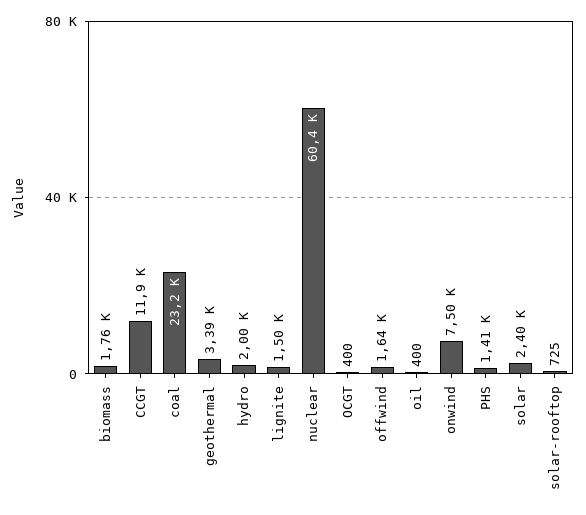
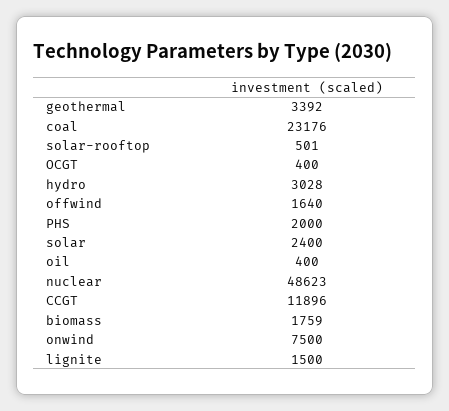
  {
    "biomass": 1759,
    "CCGT": 11896,
    "coal": 23176,
    "geothermal": 3392,
-   "hydro": 2000,
+   "hydro": 3028,
    "lignite": 1500,
-   "nuclear": 60400,
+   "nuclear": 48623,
    "OCGT": 400,
    "offwind": 1640,
    "oil": 400,
    "onwind": 7500,
-   "PHS": 1410,
+   "PHS": 2000,
    "solar": 2400,
-   "solar-rooftop": 725
+   "solar-rooftop": 501
  }

